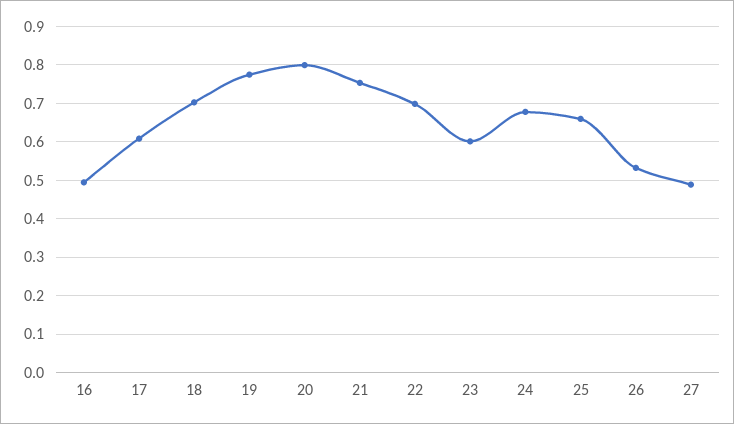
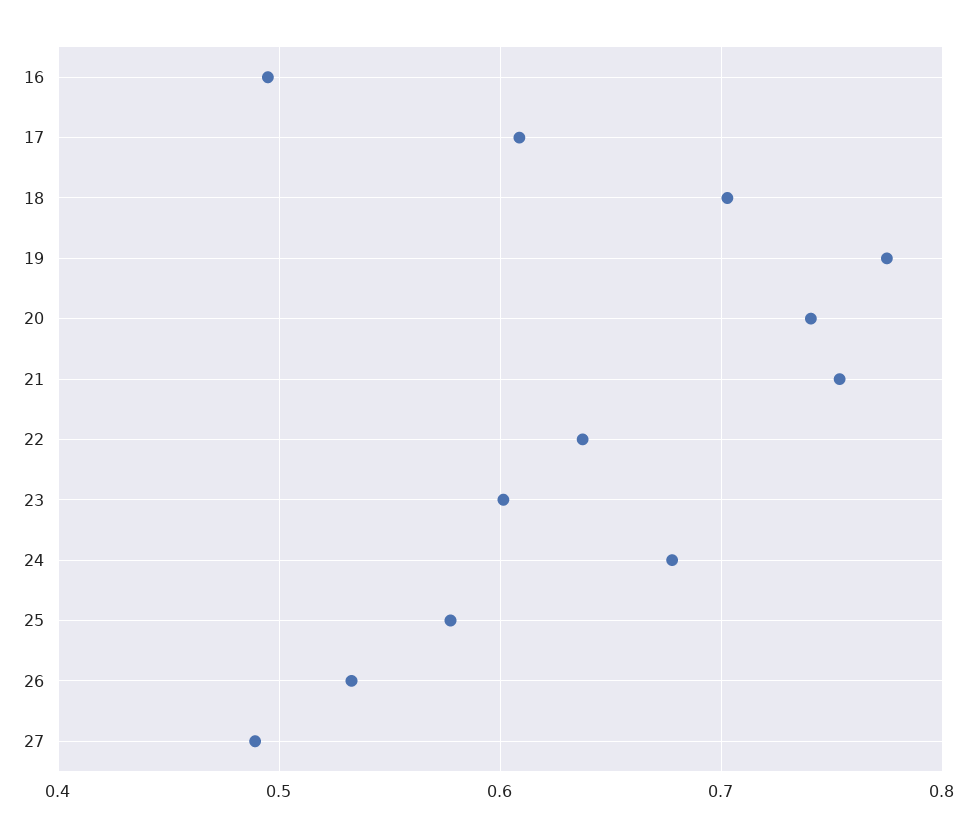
  {
    "16": 0.49,
    "17": 0.61,
    "18": 0.7,
    "19": 0.78,
-   "20": 0.8,
+   "20": 0.74,
    "21": 0.75,
-   "22": 0.7,
+   "22": 0.64,
    "23": 0.6,
    "24": 0.68,
-   "25": 0.66,
+   "25": 0.58,
    "26": 0.53,
    "27": 0.49
  }

